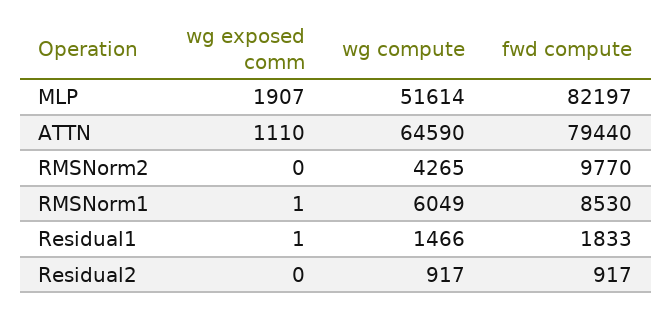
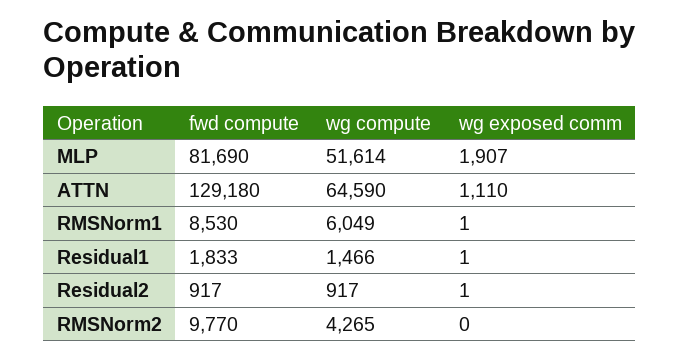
  {
    "wg exposed comm": {
      "MLP": 1907,
      "ATTN": 1110,
      "RMSNorm2": 0,
      "RMSNorm1": 1,
      "Residual1": 1,
-     "Residual2": 0
+     "Residual2": 1
    },
    "wg compute": {
      "MLP": 51614,
      "ATTN": 64590,
      "RMSNorm2": 4265,
      "RMSNorm1": 6049,
      "Residual1": 1466,
      "Residual2": 917
    },
    "fwd compute": {
-     "MLP": 82197,
+     "MLP": 81690,
-     "ATTN": 79440,
+     "ATTN": 129180,
      "RMSNorm2": 9770,
      "RMSNorm1": 8530,
      "Residual1": 1833,
      "Residual2": 917
    }
  }

